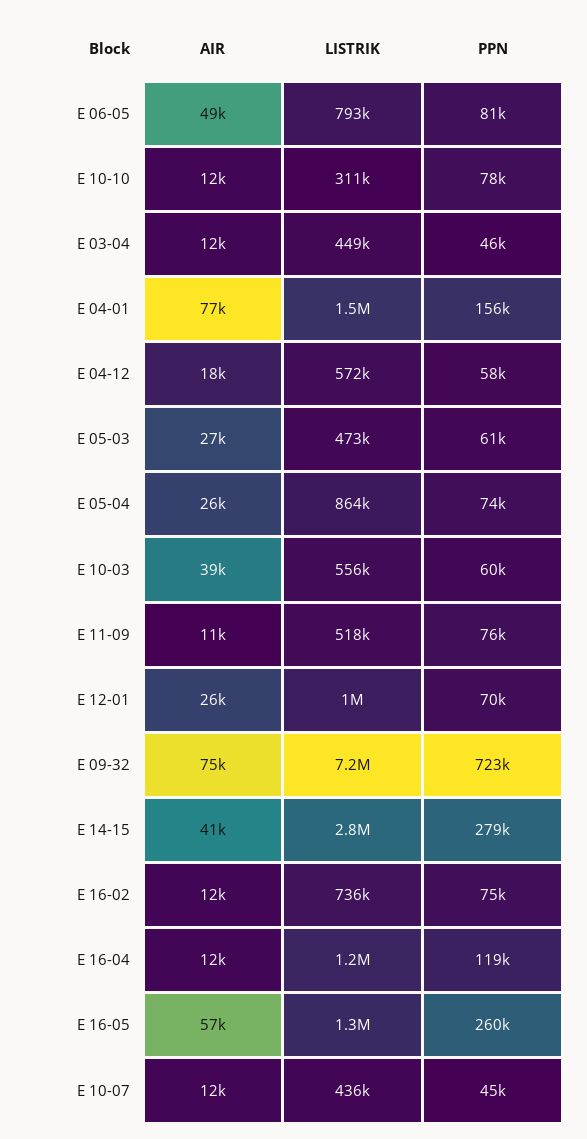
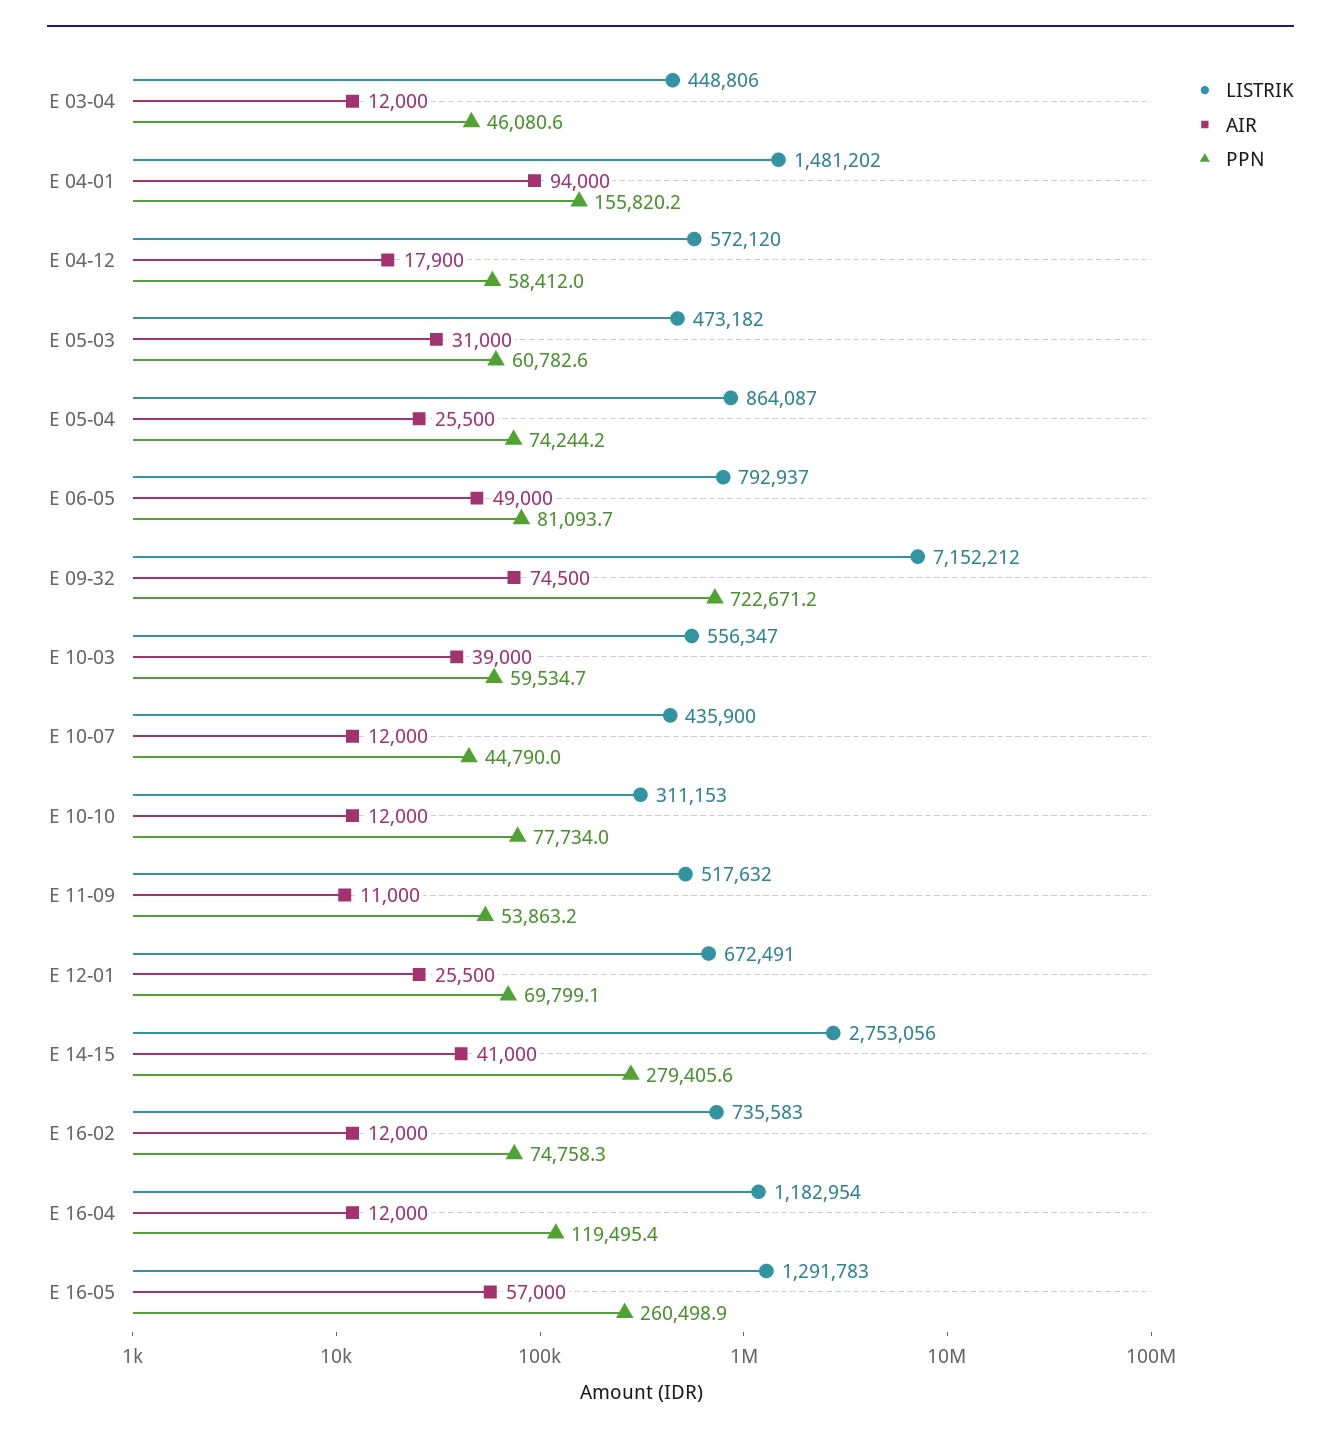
  {
    "AIR": {
      "E 06-05": 49000,
      "E 10-10": 12000,
      "E 03-04": 12000,
-     "E 04-01": 77000,
+     "E 04-01": 94000,
      "E 04-12": 17900,
-     "E 05-03": 27000,
+     "E 05-03": 31000,
      "E 05-04": 25500,
      "E 10-03": 39000,
      "E 11-09": 11000,
      "E 12-01": 25500,
      "E 09-32": 74500,
      "E 14-15": 41000,
      "E 16-02": 12000,
      "E 16-04": 12000,
      "E 16-05": 57000,
      "E 10-07": 12000
    },
    "LISTRIK": {
      "E 06-05": 792937,
      "E 10-10": 311153,
      "E 03-04": 448806,
      "E 04-01": 1481202,
      "E 04-12": 572120,
      "E 05-03": 473182,
      "E 05-04": 864087,
      "E 10-03": 556347,
      "E 11-09": 517632,
-     "E 12-01": 1000000,
+     "E 12-01": 672491,
      "E 09-32": 7152212,
      "E 14-15": 2753056,
      "E 16-02": 735583,
      "E 16-04": 1182954,
      "E 16-05": 1291783,
      "E 10-07": 435900
    },
    "PPN": {
      "E 06-05": 81093.7,
      "E 10-10": 77734,
      "E 03-04": 46080.6,
      "E 04-01": 155820.2,
      "E 04-12": 58412,
      "E 05-03": 60782.6,
      "E 05-04": 74244.2,
      "E 10-03": 59534.7,
-     "E 11-09": 76000,
+     "E 11-09": 53863.2,
      "E 12-01": 69799.1,
      "E 09-32": 722671.2,
      "E 14-15": 279405.6,
      "E 16-02": 74758.3,
      "E 16-04": 119495.4,
      "E 16-05": 260498.9,
      "E 10-07": 44790
    }
  }

